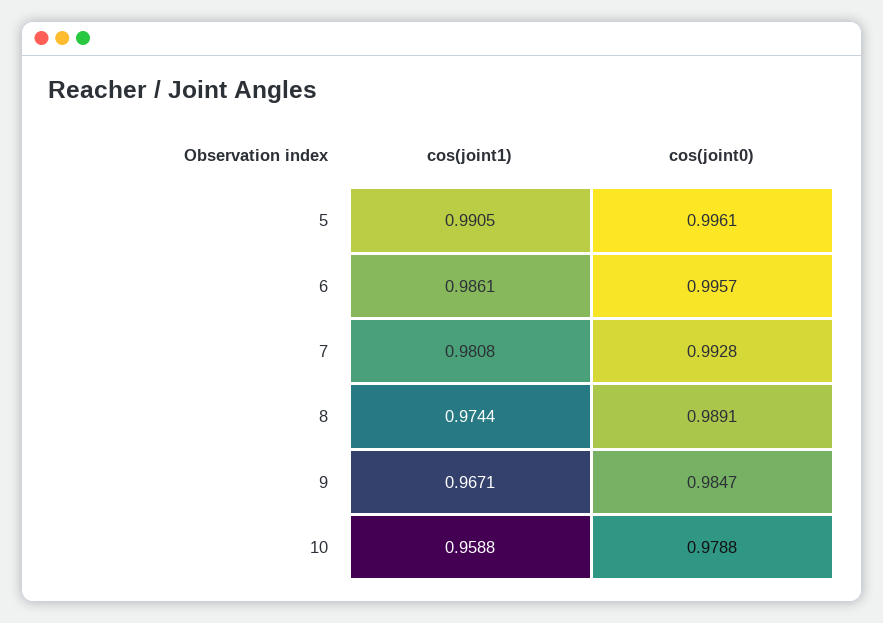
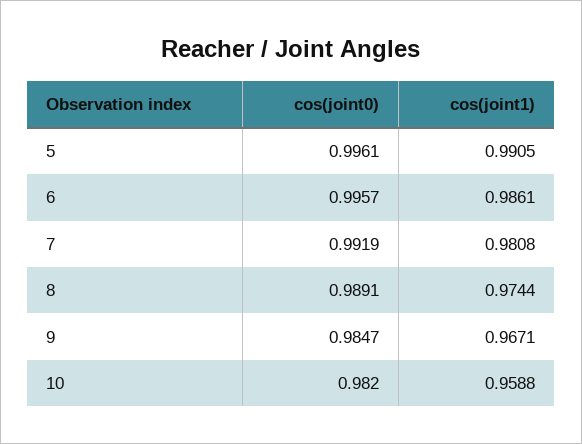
  {
    "cos(joint1)": {
      "5": 0.9905,
      "6": 0.9861,
      "7": 0.9808,
      "8": 0.9744,
      "9": 0.9671,
      "10": 0.9588
    },
    "cos(joint0)": {
      "5": 0.9961,
      "6": 0.9957,
-     "7": 0.9928,
+     "7": 0.9919,
      "8": 0.9891,
      "9": 0.9847,
-     "10": 0.9788
+     "10": 0.982
    }
  }

